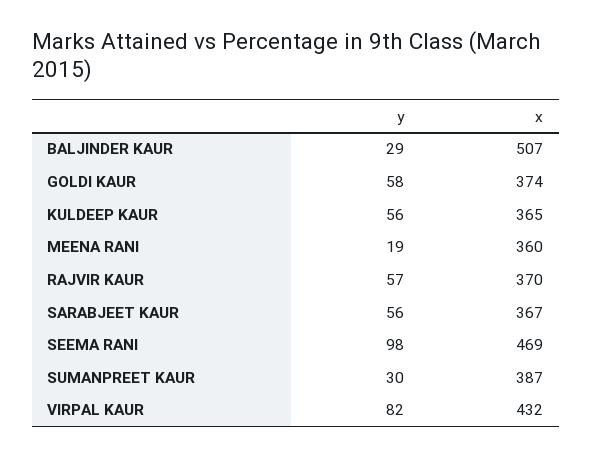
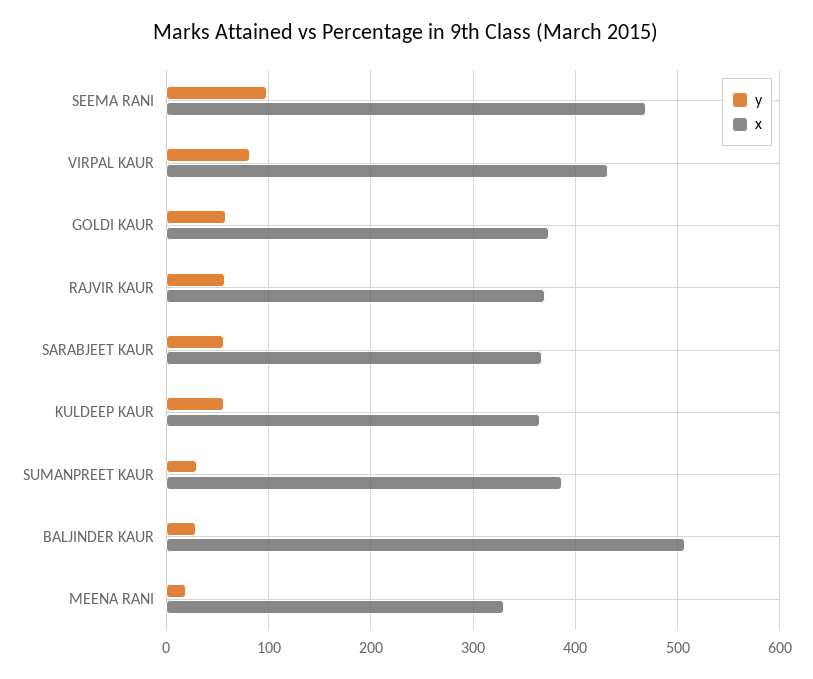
  {
    "y": {
      "BALJINDER KAUR": 29,
      "GOLDI KAUR": 58,
      "KULDEEP KAUR": 56,
      "MEENA RANI": 19,
      "RAJVIR KAUR": 57,
      "SARABJEET KAUR": 56,
      "SEEMA RANI": 98,
      "SUMANPREET KAUR": 30,
      "VIRPAL KAUR": 82
    },
    "x": {
      "BALJINDER KAUR": 507,
      "GOLDI KAUR": 374,
      "KULDEEP KAUR": 365,
-     "MEENA RANI": 360,
+     "MEENA RANI": 330,
      "RAJVIR KAUR": 370,
      "SARABJEET KAUR": 367,
      "SEEMA RANI": 469,
      "SUMANPREET KAUR": 387,
      "VIRPAL KAUR": 432
    }
  }

